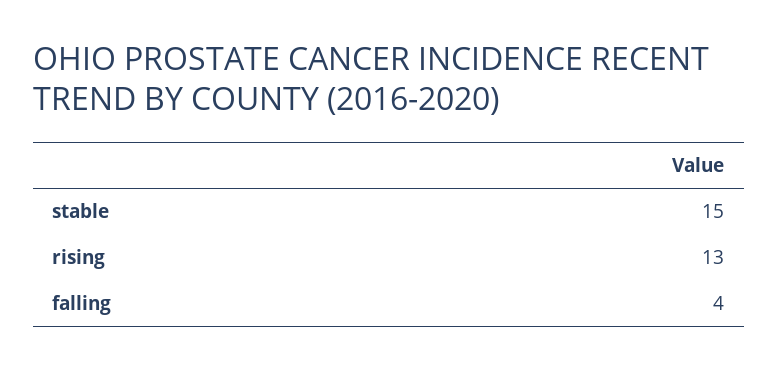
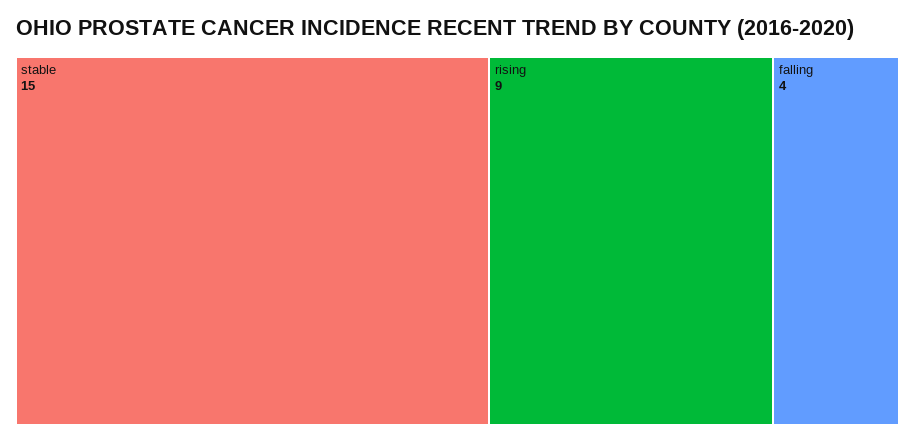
  {
    "stable": 15,
-   "rising": 13,
+   "rising": 9,
    "falling": 4
  }

